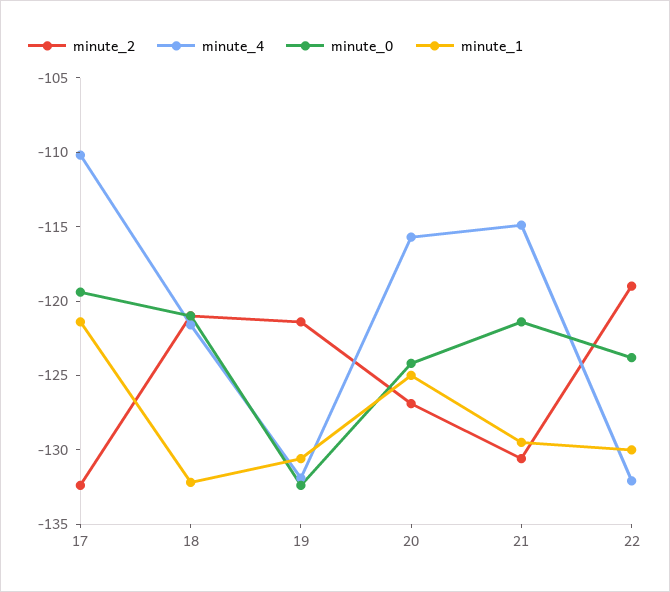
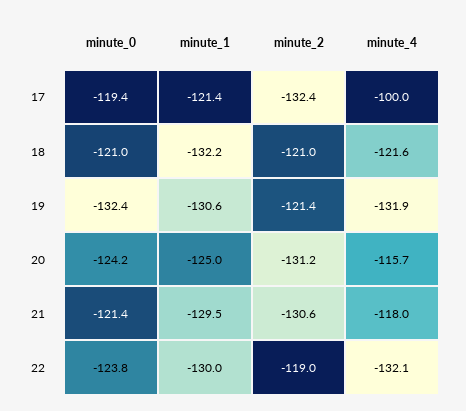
  {
    "minute_2": {
      "17": -132.4,
      "18": -121,
      "19": -121.4,
-     "20": -127,
+     "20": -131.2,
      "21": -130.6,
      "22": -119
    },
    "minute_4": {
-     "17": -110,
+     "17": -100,
      "18": -121.6,
      "19": -131.9,
      "20": -115.7,
-     "21": -115,
+     "21": -118,
      "22": -132.1
    },
    "minute_0": {
      "17": -119.4,
      "18": -121,
      "19": -132.4,
      "20": -124.2,
      "21": -121.4,
      "22": -123.8
    },
    "minute_1": {
      "17": -121.4,
      "18": -132.2,
      "19": -130.6,
      "20": -125,
      "21": -129.5,
      "22": -130
    }
  }

